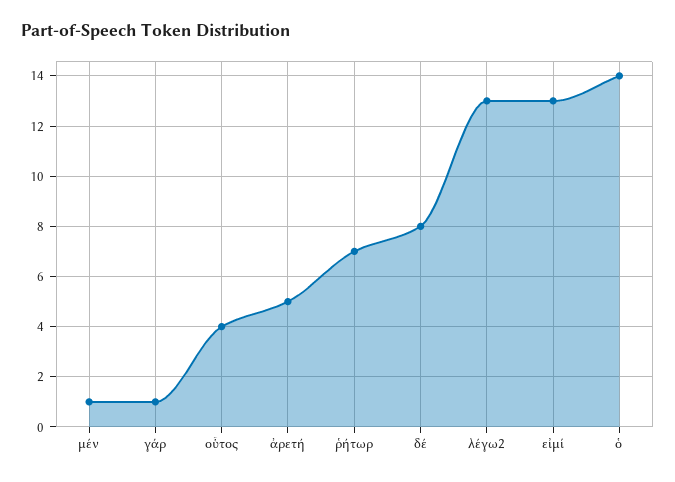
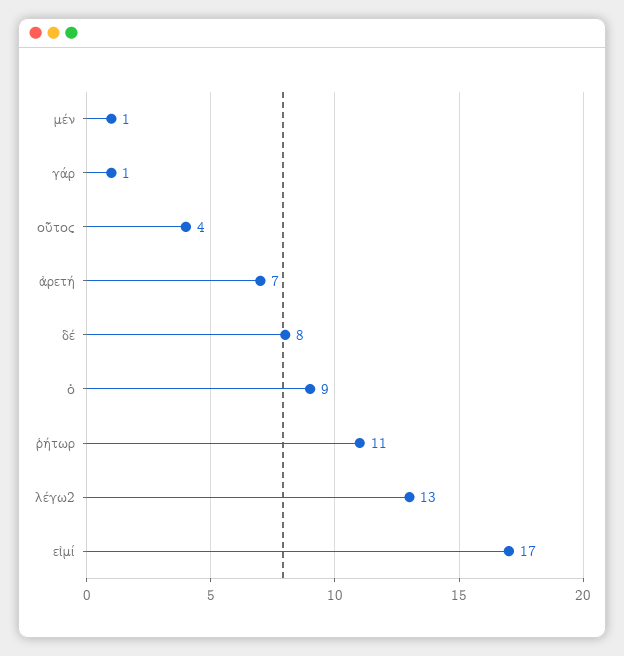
  {
    "μέν": 1,
    "γάρ": 1,
    "οὗτος": 4,
-   "ἀρετή": 5,
+   "ἀρετή": 7,
-   "ῥήτωρ": 7,
+   "ῥήτωρ": 11,
    "δέ": 8,
    "λέγω2": 13,
-   "εἰμί": 13,
+   "εἰμί": 17,
-   "ὁ": 14
+   "ὁ": 9
  }

